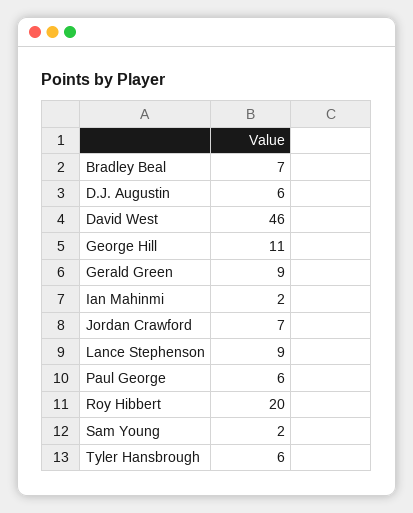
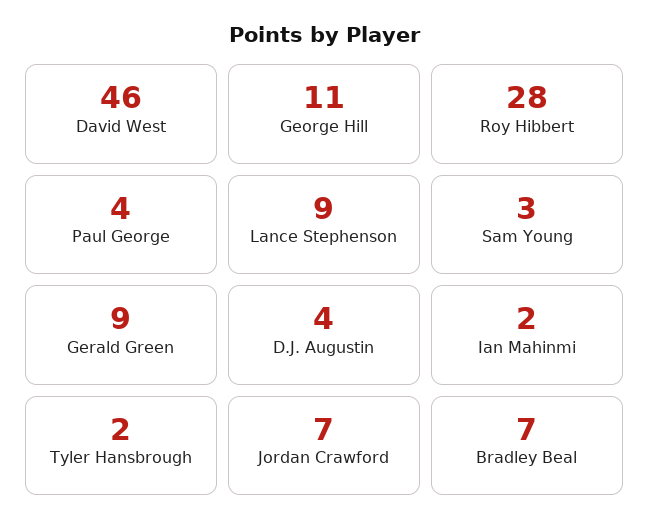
  {
    "Bradley Beal": 7,
-   "D.J. Augustin": 6,
+   "D.J. Augustin": 4,
    "David West": 46,
    "George Hill": 11,
    "Gerald Green": 9,
    "Ian Mahinmi": 2,
    "Jordan Crawford": 7,
    "Lance Stephenson": 9,
-   "Paul George": 6,
+   "Paul George": 4,
-   "Roy Hibbert": 20,
+   "Roy Hibbert": 28,
-   "Sam Young": 2,
+   "Sam Young": 3,
-   "Tyler Hansbrough": 6
+   "Tyler Hansbrough": 2
  }

